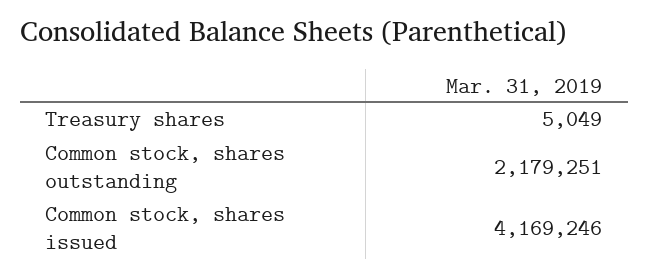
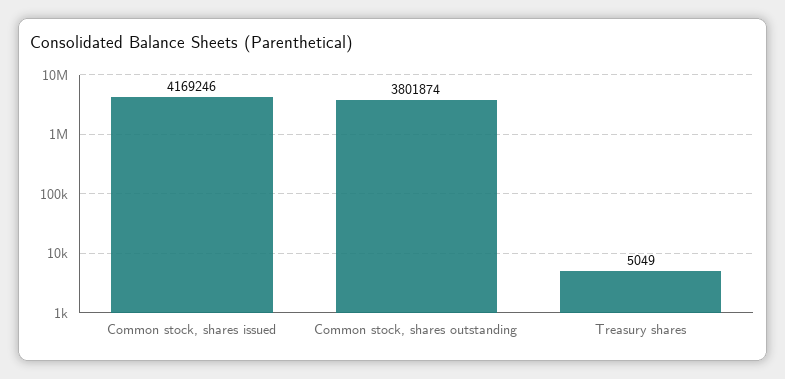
  {
    "Treasury shares": 5049,
-   "Common stock, shares outstanding": 2179251,
+   "Common stock, shares outstanding": 3801874,
    "Common stock, shares issued": 4169246
  }

